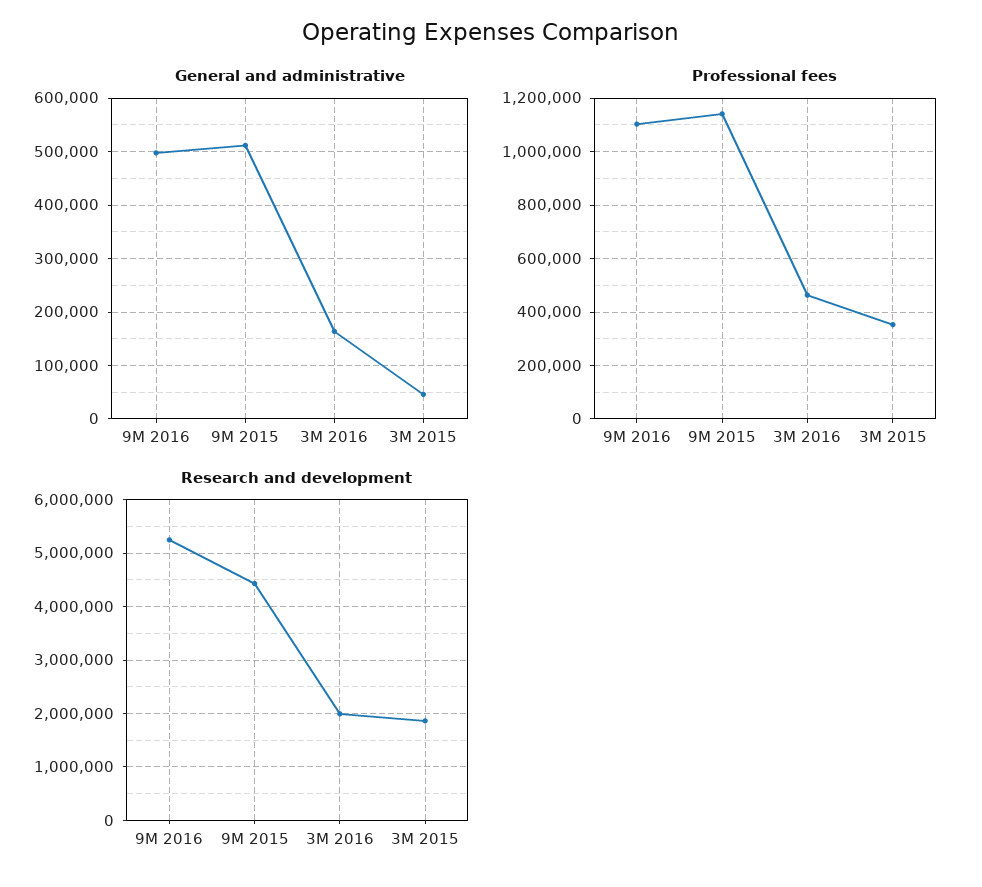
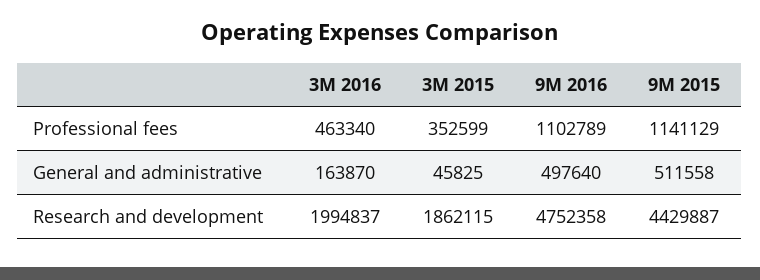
  {
    "General and administrative": {
      "9M 2016": 497640,
      "9M 2015": 511558,
      "3M 2016": 163870,
      "3M 2015": 45825
    },
    "Professional fees": {
      "9M 2016": 1102789,
      "9M 2015": 1141129,
      "3M 2016": 463340,
      "3M 2015": 352599
    },
    "Research and development": {
-     "9M 2016": 5200000,
+     "9M 2016": 4752358,
      "9M 2015": 4429887,
      "3M 2016": 1994837,
      "3M 2015": 1862115
    }
  }

